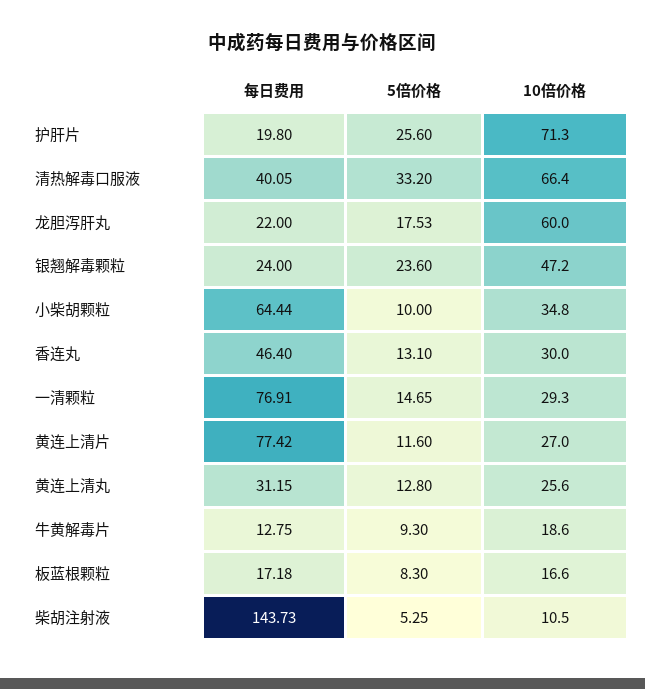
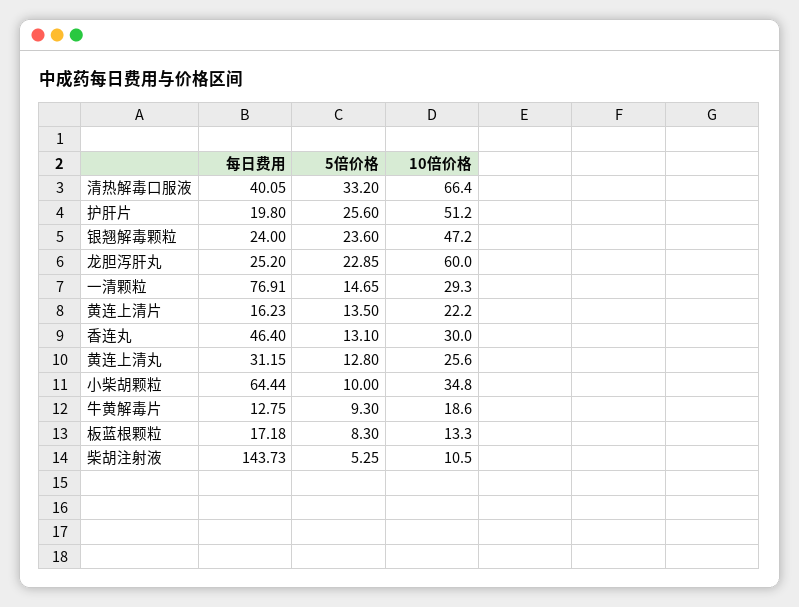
  {
    "每日费用": {
      "护肝片": 19.8,
      "清热解毒口服液": 40.05,
-     "龙胆泻肝丸": 22,
+     "龙胆泻肝丸": 25.2,
      "银翘解毒颗粒": 24,
      "小柴胡颗粒": 64.44,
      "香连丸": 46.4,
      "一清颗粒": 76.91,
-     "黄连上清片": 77.42,
+     "黄连上清片": 16.23,
      "黄连上清丸": 31.15,
      "牛黄解毒片": 12.75,
      "板蓝根颗粒": 17.18,
      "柴胡注射液": 143.73
    },
    "5倍价格": {
      "护肝片": 25.6,
      "清热解毒口服液": 33.2,
-     "龙胆泻肝丸": 17.53,
+     "龙胆泻肝丸": 22.85,
      "银翘解毒颗粒": 23.6,
      "小柴胡颗粒": 10,
      "香连丸": 13.1,
      "一清颗粒": 14.65,
-     "黄连上清片": 11.6,
+     "黄连上清片": 13.5,
      "黄连上清丸": 12.8,
      "牛黄解毒片": 9.3,
      "板蓝根颗粒": 8.3,
      "柴胡注射液": 5.25
    },
    "10倍价格": {
-     "护肝片": 71.3,
+     "护肝片": 51.2,
      "清热解毒口服液": 66.4,
      "龙胆泻肝丸": 60,
      "银翘解毒颗粒": 47.2,
      "小柴胡颗粒": 34.8,
      "香连丸": 30,
      "一清颗粒": 29.3,
-     "黄连上清片": 27,
+     "黄连上清片": 22.2,
      "黄连上清丸": 25.6,
      "牛黄解毒片": 18.6,
-     "板蓝根颗粒": 16.6,
+     "板蓝根颗粒": 13.3,
      "柴胡注射液": 10.5
    }
  }

